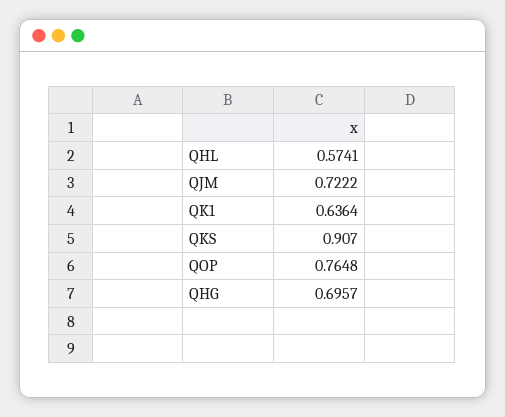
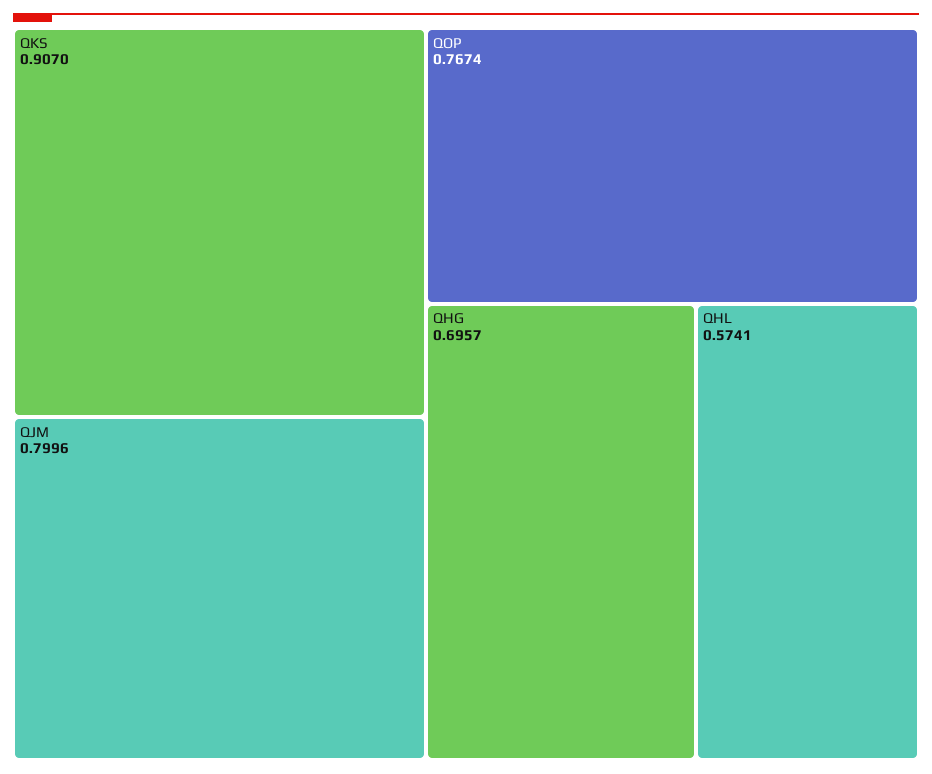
  {
    "QHL": 0.5741,
-   "QJM": 0.7222,
+   "QJM": 0.7996,
-   "QK1": 0.6364,
    "QKS": 0.907,
-   "QOP": 0.7648,
+   "QOP": 0.7674,
    "QHG": 0.6957
  }

